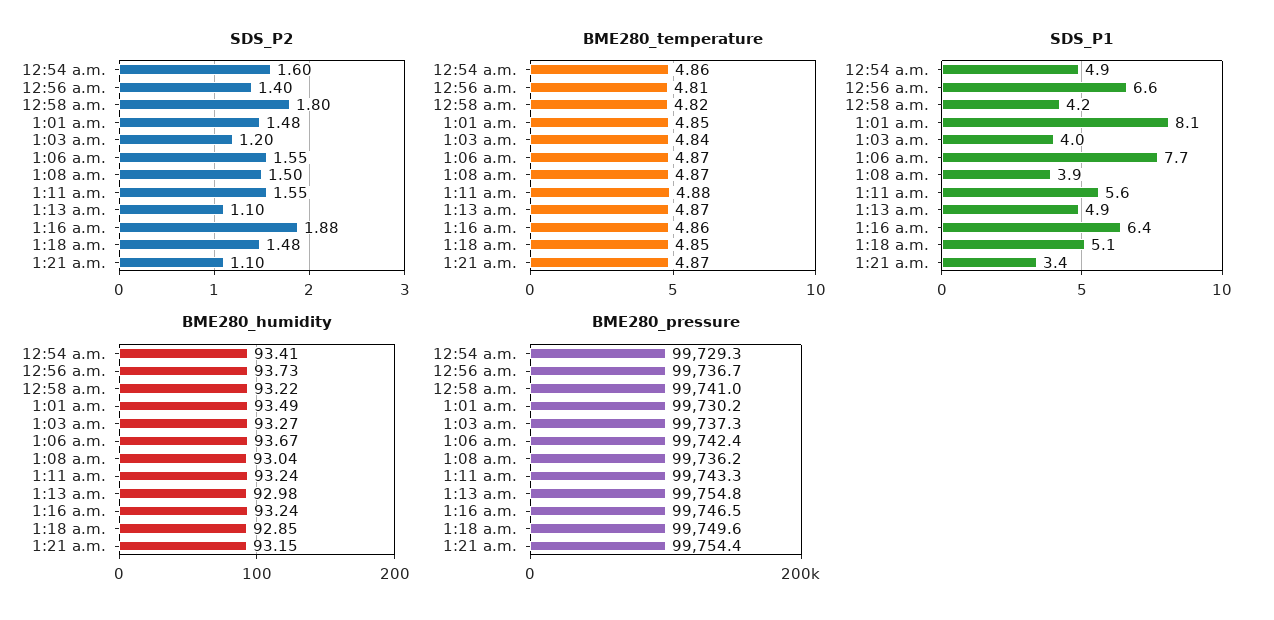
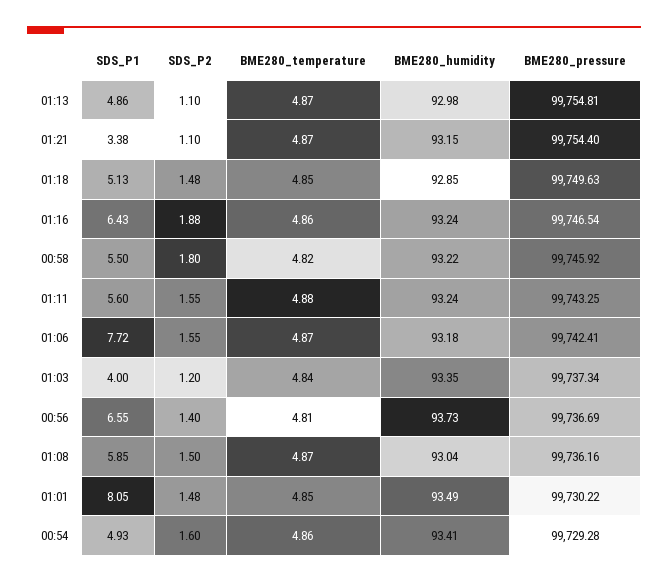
  {
    "SDS_P2": {
      "12:54 a.m.": 1.6,
      "12:56 a.m.": 1.4,
      "12:58 a.m.": 1.8,
      "1:01 a.m.": 1.48,
      "1:03 a.m.": 1.2,
      "1:06 a.m.": 1.55,
      "1:08 a.m.": 1.5,
      "1:11 a.m.": 1.55,
      "1:13 a.m.": 1.1,
      "1:16 a.m.": 1.88,
      "1:18 a.m.": 1.48,
      "1:21 a.m.": 1.1
    },
    "BME280_temperature": {
      "12:54 a.m.": 4.86,
      "12:56 a.m.": 4.81,
      "12:58 a.m.": 4.82,
      "1:01 a.m.": 4.85,
      "1:03 a.m.": 4.84,
      "1:06 a.m.": 4.87,
      "1:08 a.m.": 4.87,
      "1:11 a.m.": 4.88,
      "1:13 a.m.": 4.87,
      "1:16 a.m.": 4.86,
      "1:18 a.m.": 4.85,
      "1:21 a.m.": 4.87
    },
    "SDS_P1": {
      "12:54 a.m.": 4.93,
      "12:56 a.m.": 6.55,
-     "12:58 a.m.": 4.2,
+     "12:58 a.m.": 5.5,
      "1:01 a.m.": 8.05,
      "1:03 a.m.": 4,
      "1:06 a.m.": 7.72,
-     "1:08 a.m.": 3.9,
+     "1:08 a.m.": 5.85,
      "1:11 a.m.": 5.6,
      "1:13 a.m.": 4.86,
      "1:16 a.m.": 6.43,
      "1:18 a.m.": 5.13,
      "1:21 a.m.": 3.38
    },
    "BME280_humidity": {
      "12:54 a.m.": 93.41,
      "12:56 a.m.": 93.73,
      "12:58 a.m.": 93.22,
      "1:01 a.m.": 93.49,
-     "1:03 a.m.": 93.27,
+     "1:03 a.m.": 93.35,
-     "1:06 a.m.": 93.67,
+     "1:06 a.m.": 93.18,
      "1:08 a.m.": 93.04,
      "1:11 a.m.": 93.24,
      "1:13 a.m.": 92.98,
      "1:16 a.m.": 93.24,
      "1:18 a.m.": 92.85,
      "1:21 a.m.": 93.15
    },
    "BME280_pressure": {
      "12:54 a.m.": 99729.28,
      "12:56 a.m.": 99736.69,
-     "12:58 a.m.": 99741,
+     "12:58 a.m.": 99745.92,
      "1:01 a.m.": 99730.22,
      "1:03 a.m.": 99737.34,
      "1:06 a.m.": 99742.41,
      "1:08 a.m.": 99736.16,
      "1:11 a.m.": 99743.25,
      "1:13 a.m.": 99754.81,
      "1:16 a.m.": 99746.54,
      "1:18 a.m.": 99749.63,
      "1:21 a.m.": 99754.4
    }
  }

